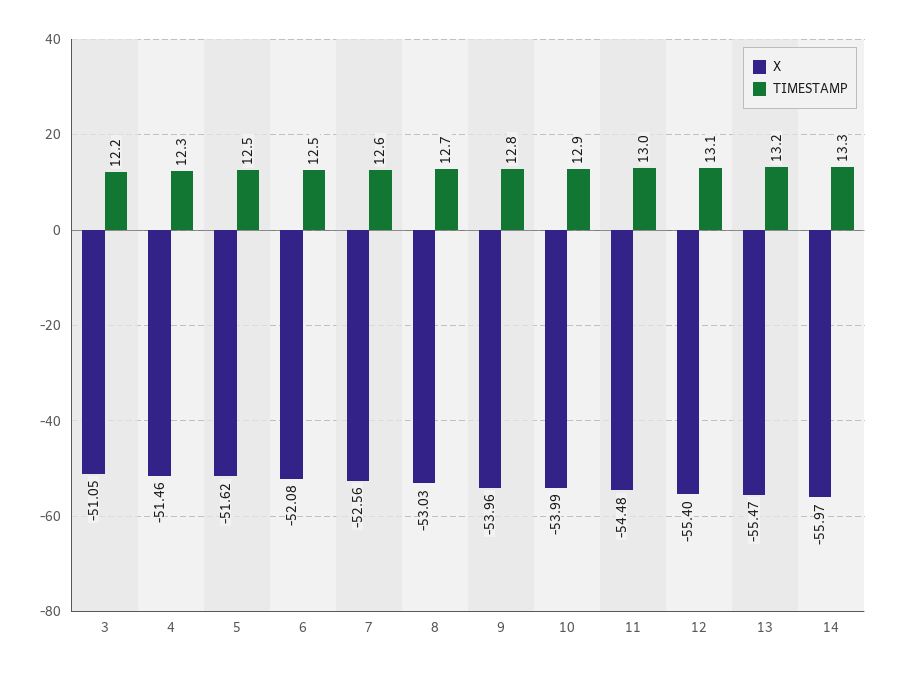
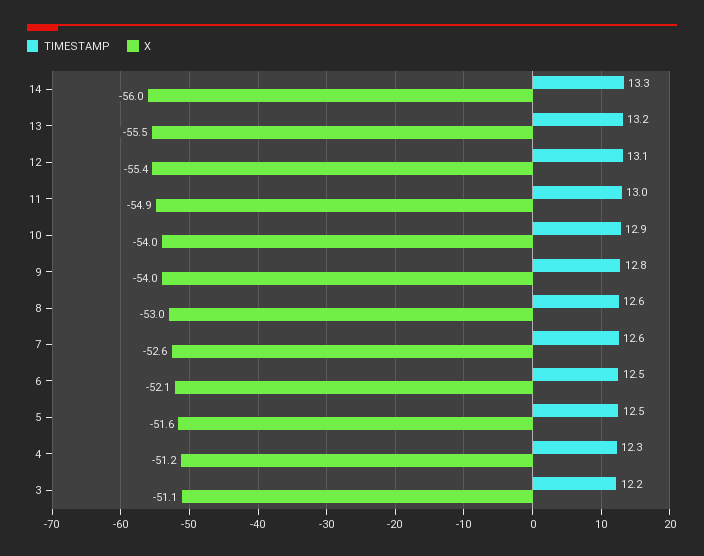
  {
    "X": {
      "3": -51.05,
-     "4": -51.46,
+     "4": -51.2,
      "5": -51.62,
      "6": -52.08,
      "7": -52.56,
      "8": -53.03,
      "9": -53.96,
      "10": -53.99,
-     "11": -54.48,
+     "11": -54.9,
      "12": -55.4,
      "13": -55.47,
      "14": -55.97
    },
    "TIMESTAMP": {
      "3": 12.2,
      "4": 12.3,
      "5": 12.5,
      "6": 12.5,
      "7": 12.6,
-     "8": 12.7,
+     "8": 12.6,
      "9": 12.8,
      "10": 12.9,
      "11": 13,
      "12": 13.1,
      "13": 13.2,
      "14": 13.3
    }
  }

